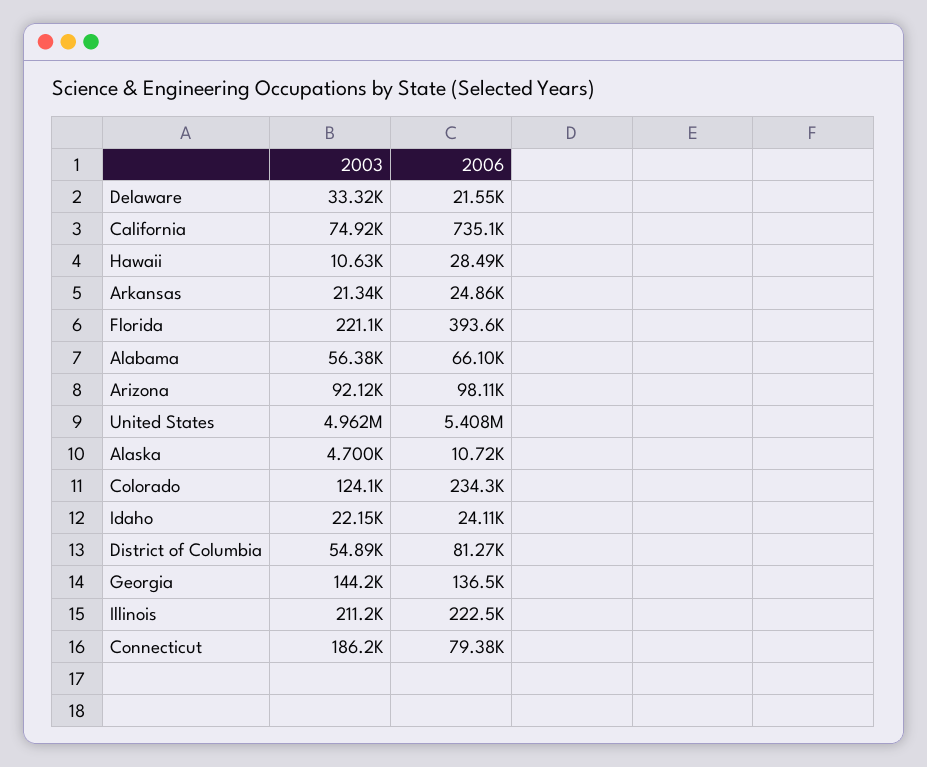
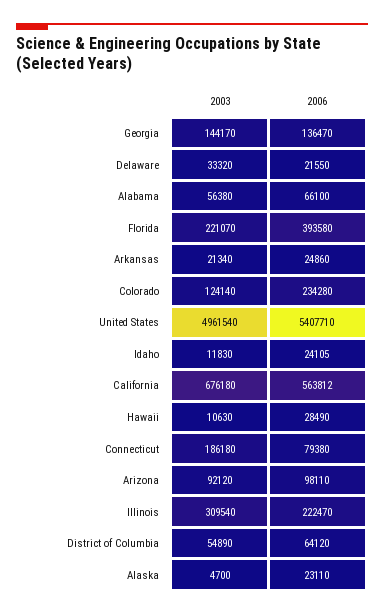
  {
    "2003": {
      "Delaware": 33320,
-     "California": 74920,
+     "California": 676180,
      "Hawaii": 10630,
      "Arkansas": 21340,
      "Florida": 221070,
      "Alabama": 56380,
      "Arizona": 92120,
      "United States": 4961540,
      "Alaska": 4700,
      "Colorado": 124140,
-     "Idaho": 22150,
+     "Idaho": 11830,
      "District of Columbia": 54890,
      "Georgia": 144170,
-     "Illinois": 211200,
+     "Illinois": 309540,
      "Connecticut": 186180
    },
    "2006": {
      "Delaware": 21550,
-     "California": 735100,
+     "California": 563812,
      "Hawaii": 28490,
      "Arkansas": 24860,
      "Florida": 393580,
      "Alabama": 66100,
      "Arizona": 98110,
      "United States": 5407710,
-     "Alaska": 10720,
+     "Alaska": 23110,
      "Colorado": 234280,
      "Idaho": 24105,
-     "District of Columbia": 81270,
+     "District of Columbia": 64120,
      "Georgia": 136470,
      "Illinois": 222470,
      "Connecticut": 79380
    }
  }

